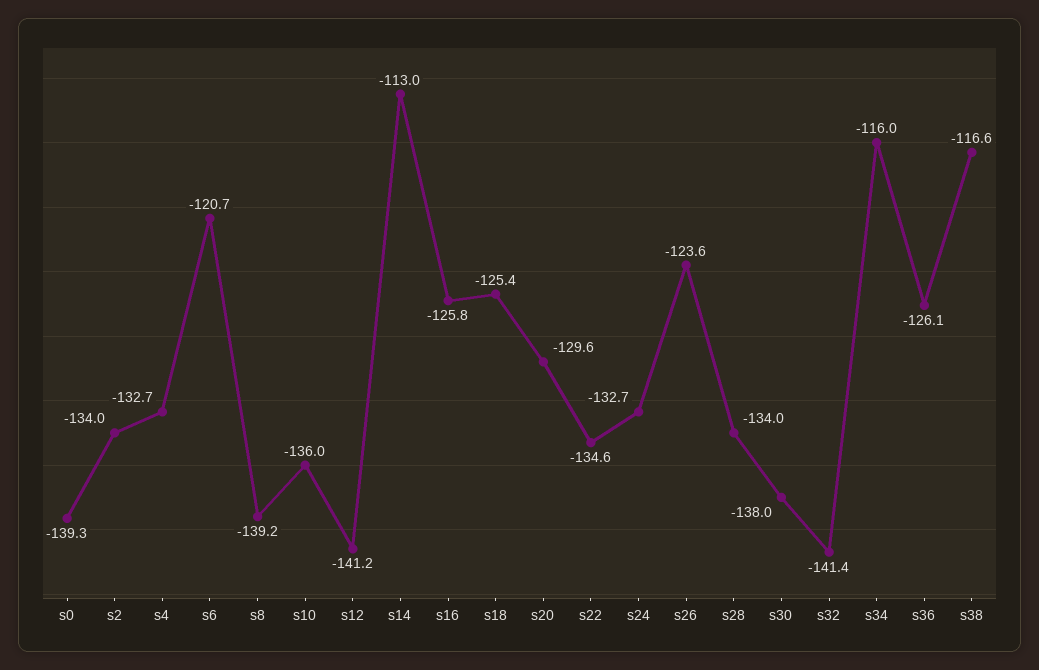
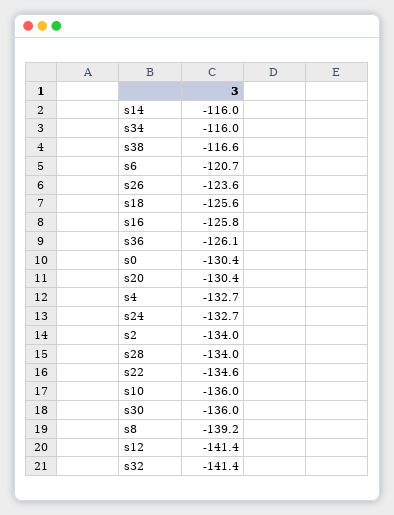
  {
-   "s0": -139.3,
+   "s0": -130.4,
    "s2": -134,
    "s4": -132.7,
    "s6": -120.7,
    "s8": -139.2,
    "s10": -136,
-   "s12": -141.2,
+   "s12": -141.4,
-   "s14": -113,
+   "s14": -116,
    "s16": -125.8,
-   "s18": -125.4,
+   "s18": -125.6,
-   "s20": -129.6,
+   "s20": -130.4,
    "s22": -134.6,
    "s24": -132.7,
    "s26": -123.6,
    "s28": -134,
-   "s30": -138,
+   "s30": -136,
    "s32": -141.4,
    "s34": -116,
    "s36": -126.1,
    "s38": -116.6
  }

